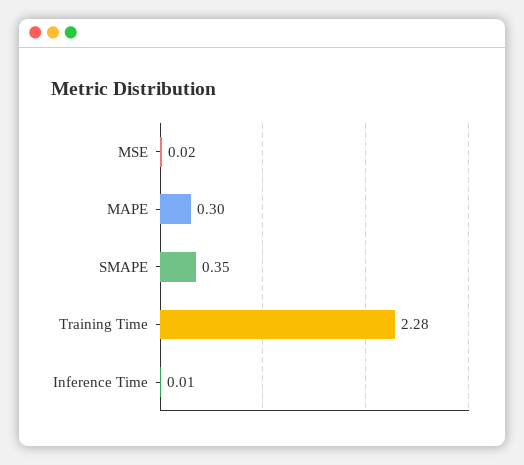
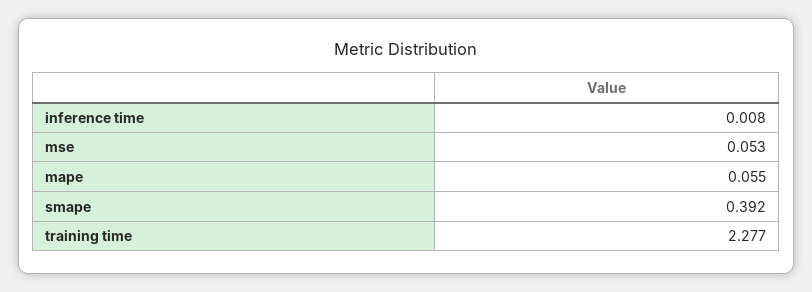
  {
-   "MSE": 0.02,
+   "MSE": 0.053,
-   "MAPE": 0.3,
+   "MAPE": 0.055,
-   "SMAPE": 0.35,
+   "SMAPE": 0.392,
    "Training Time": 2.277,
    "Inference Time": 0.008
  }

